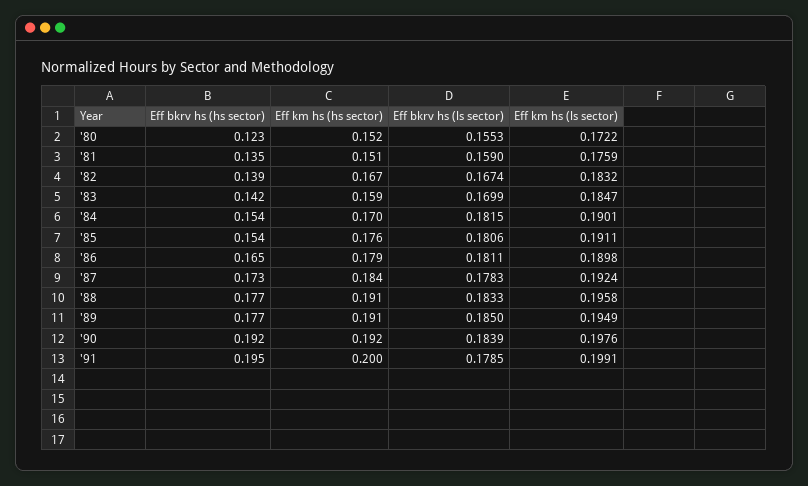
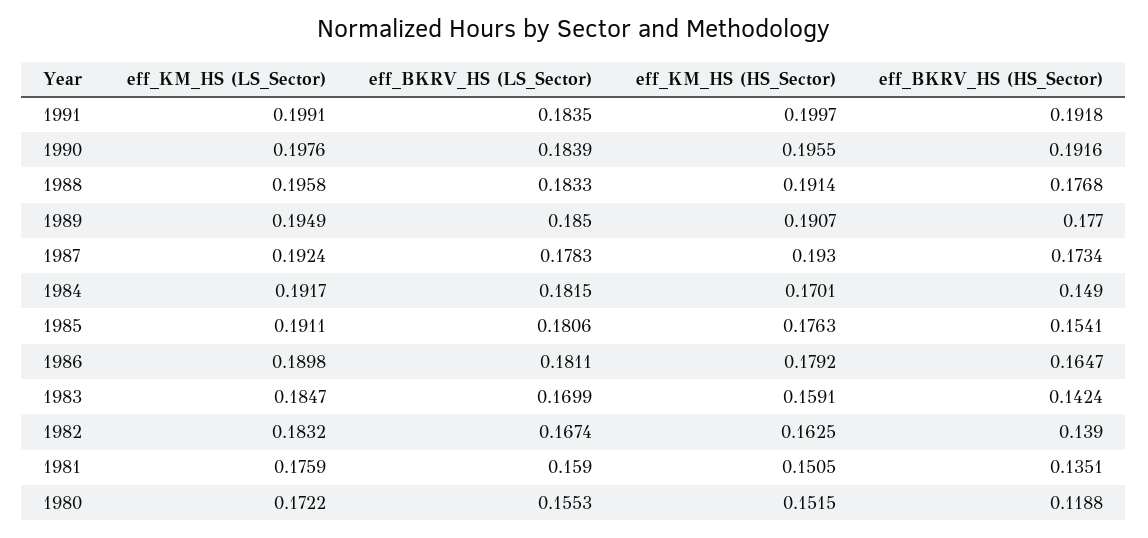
  {
    "Eff bkrv hs (hs sector)": {
-     "'80": 0.123,
+     "'80": 0.1188,
      "'81": 0.1351,
      "'82": 0.139,
      "'83": 0.1424,
-     "'84": 0.154,
+     "'84": 0.149,
      "'85": 0.1541,
      "'86": 0.1647,
      "'87": 0.1734,
      "'88": 0.1768,
      "'89": 0.177,
      "'90": 0.1916,
-     "'91": 0.195
+     "'91": 0.1918
    },
    "Eff km hs (hs sector)": {
      "'80": 0.1515,
      "'81": 0.1505,
-     "'82": 0.167,
+     "'82": 0.1625,
      "'83": 0.1591,
      "'84": 0.1701,
      "'85": 0.1763,
      "'86": 0.1792,
-     "'87": 0.184,
+     "'87": 0.193,
      "'88": 0.1914,
      "'89": 0.1907,
-     "'90": 0.192,
+     "'90": 0.1955,
      "'91": 0.1997
    },
    "Eff bkrv hs (ls sector)": {
      "'80": 0.1553,
      "'81": 0.159,
      "'82": 0.1674,
      "'83": 0.1699,
      "'84": 0.1815,
      "'85": 0.1806,
      "'86": 0.1811,
      "'87": 0.1783,
      "'88": 0.1833,
      "'89": 0.185,
      "'90": 0.1839,
-     "'91": 0.1785
+     "'91": 0.1835
    },
    "Eff km hs (ls sector)": {
      "'80": 0.1722,
      "'81": 0.1759,
      "'82": 0.1832,
      "'83": 0.1847,
-     "'84": 0.1901,
+     "'84": 0.1917,
      "'85": 0.1911,
      "'86": 0.1898,
      "'87": 0.1924,
      "'88": 0.1958,
      "'89": 0.1949,
      "'90": 0.1976,
      "'91": 0.1991
    }
  }

